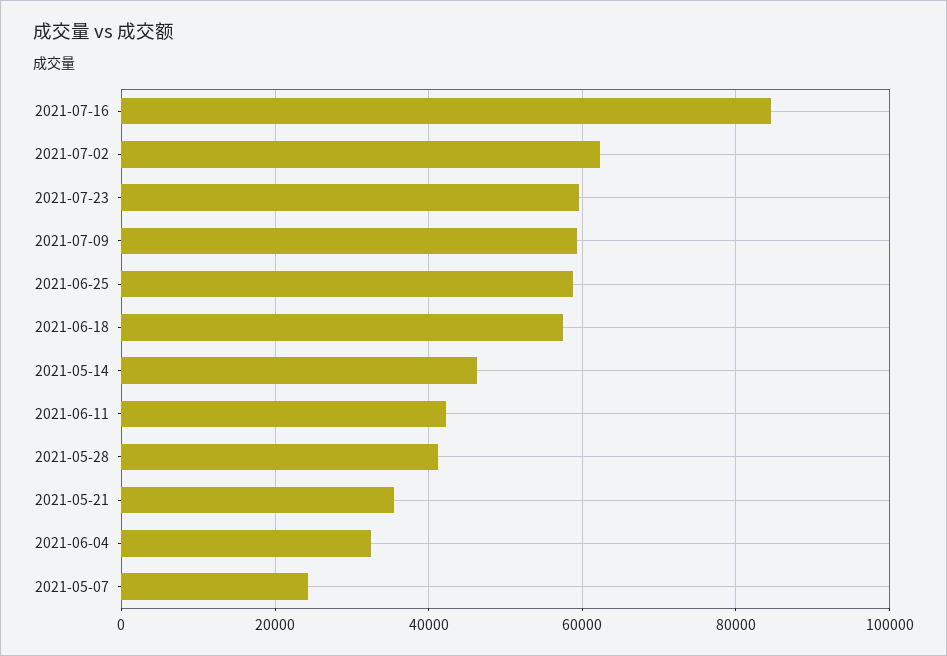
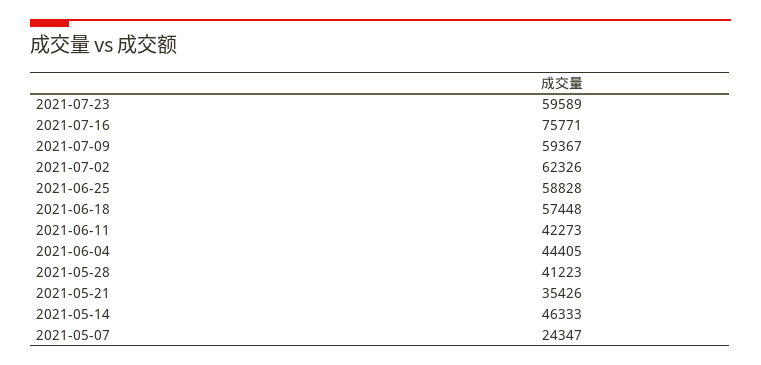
  {
-   "2021-07-16": 84000,
+   "2021-07-16": 75771,
    "2021-07-02": 62326,
    "2021-07-23": 59589,
    "2021-07-09": 59367,
    "2021-06-25": 58828,
    "2021-06-18": 57448,
    "2021-05-14": 46333,
    "2021-06-11": 42273,
    "2021-05-28": 41223,
    "2021-05-21": 35426,
-   "2021-06-04": 32000,
+   "2021-06-04": 44405,
    "2021-05-07": 24347
  }

